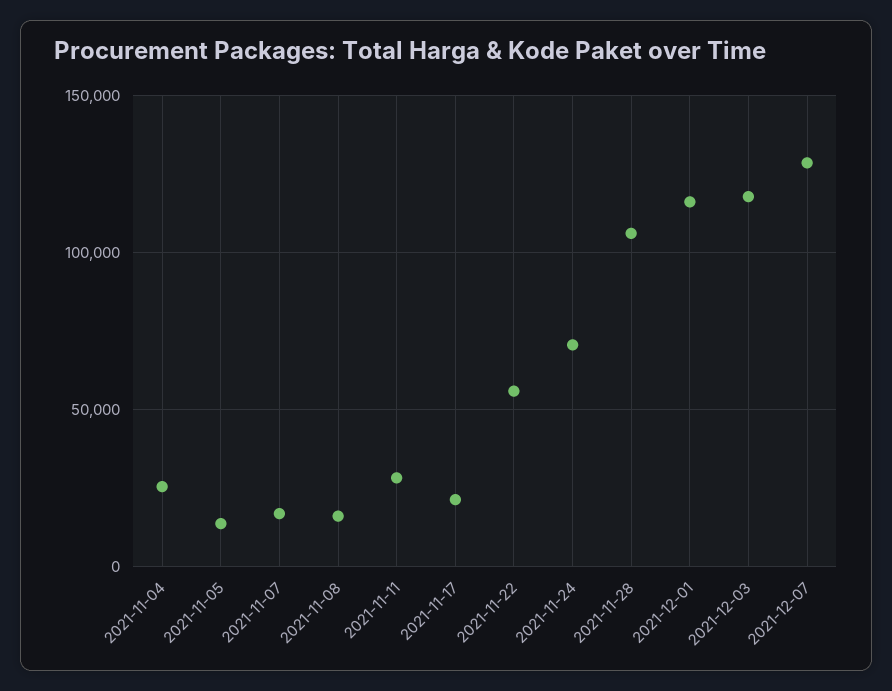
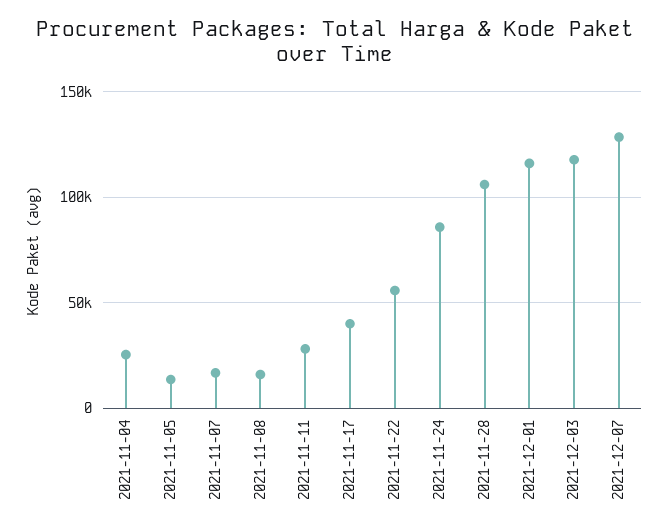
  {
    "2021-11-04": 25000,
    "2021-11-05": 15000,
    "2021-11-07": 15000,
    "2021-11-08": 15000,
    "2021-11-11": 30000,
-   "2021-11-17": 20000,
+   "2021-11-17": 40000,
    "2021-11-22": 55000,
-   "2021-11-24": 70000,
+   "2021-11-24": 85000,
    "2021-11-28": 105000,
    "2021-12-01": 115000,
    "2021-12-03": 120000,
    "2021-12-07": 130000
  }

